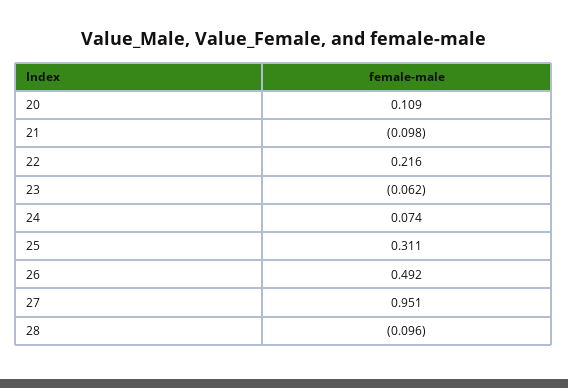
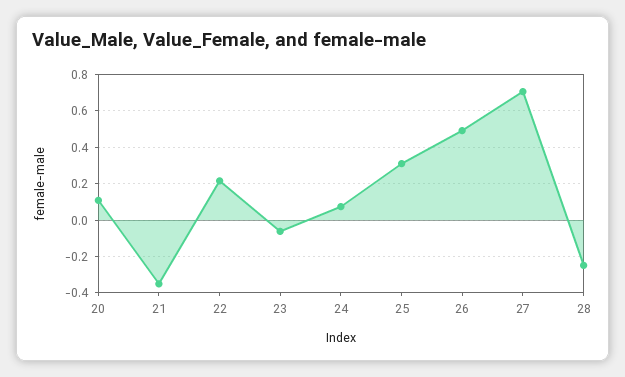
  {
    "20": 0.109,
-   "21": -0.098,
+   "21": -0.35,
    "22": 0.216,
    "23": -0.062,
    "24": 0.074,
    "25": 0.311,
    "26": 0.492,
-   "27": 0.951,
+   "27": 0.7,
-   "28": -0.096
+   "28": -0.25
  }

